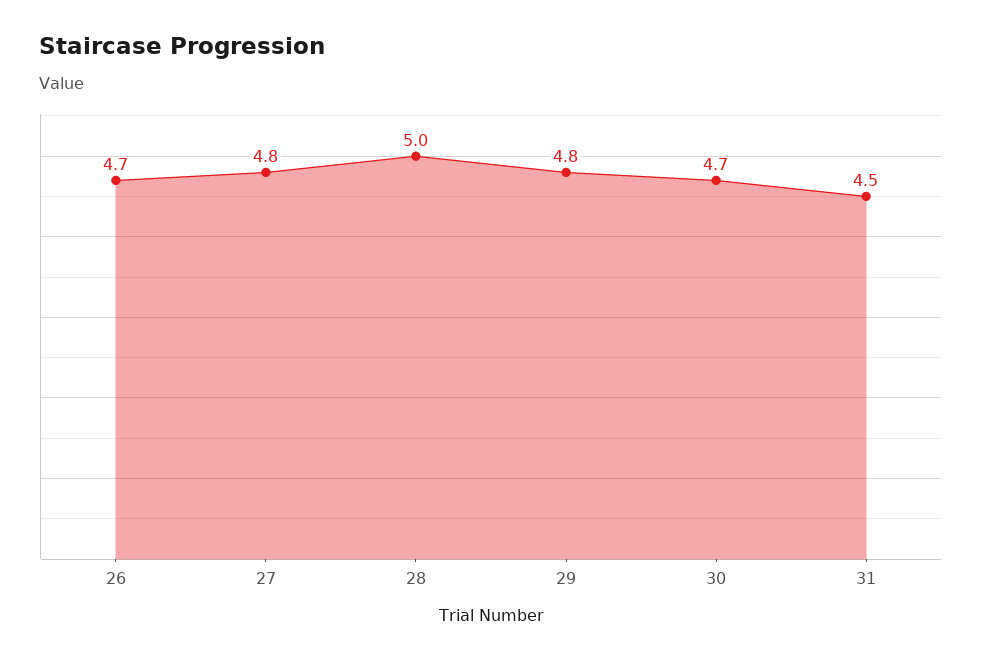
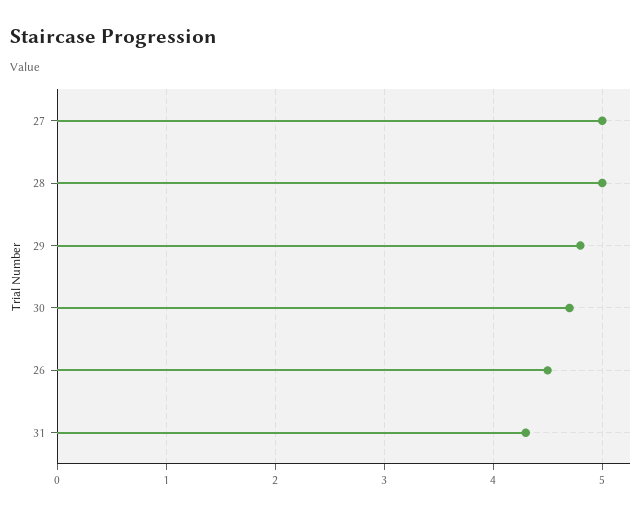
  {
-   "26": 4.7,
+   "26": 4.5,
-   "27": 4.8,
+   "27": 5,
    "28": 5,
    "29": 4.8,
    "30": 4.7,
-   "31": 4.5
+   "31": 4.3
  }

